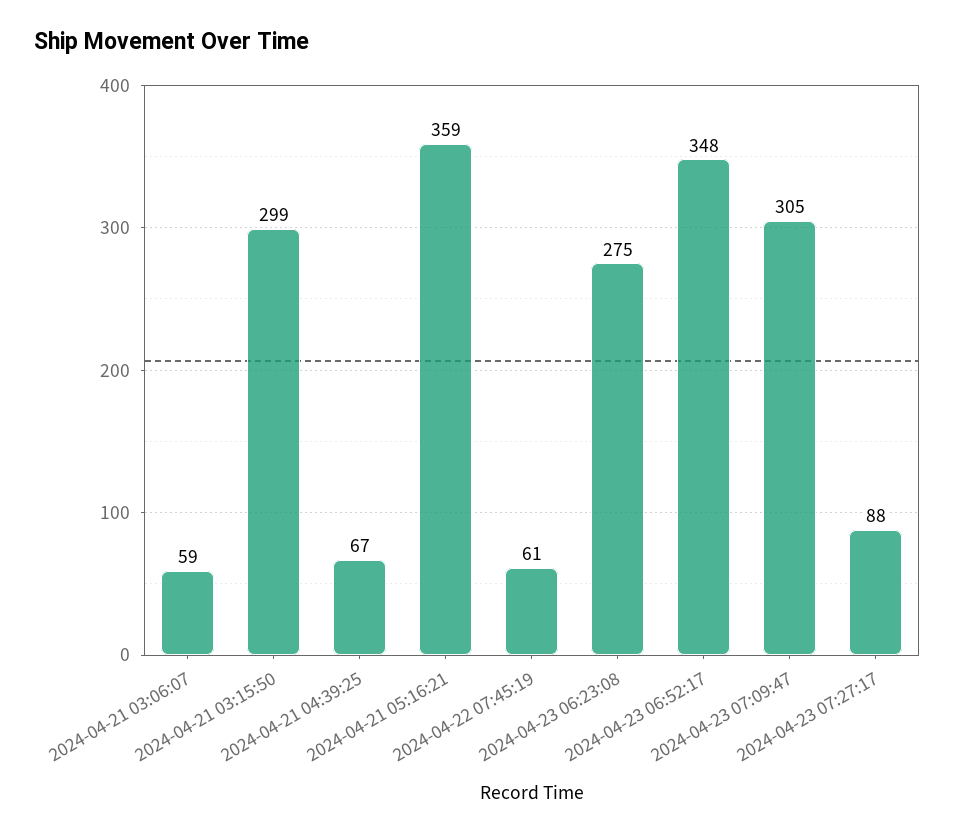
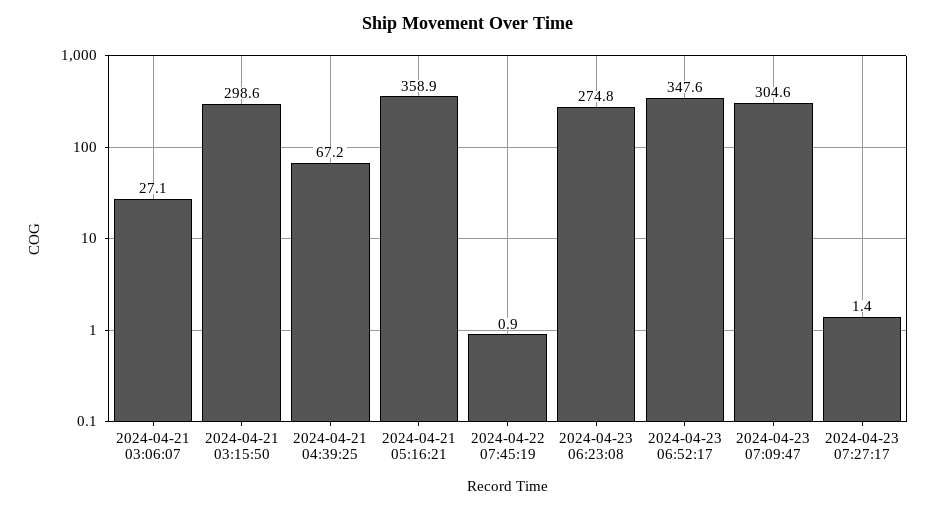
  {
-   "2024-04-21 03:06:07": 59,
+   "2024-04-21 03:06:07": 27.1,
    "2024-04-21 03:15:50": 298.6,
    "2024-04-21 04:39:25": 67.2,
    "2024-04-21 05:16:21": 358.9,
-   "2024-04-22 07:45:19": 61,
+   "2024-04-22 07:45:19": 0.9,
    "2024-04-23 06:23:08": 274.8,
    "2024-04-23 06:52:17": 347.6,
    "2024-04-23 07:09:47": 304.6,
-   "2024-04-23 07:27:17": 88
+   "2024-04-23 07:27:17": 1.4
  }

